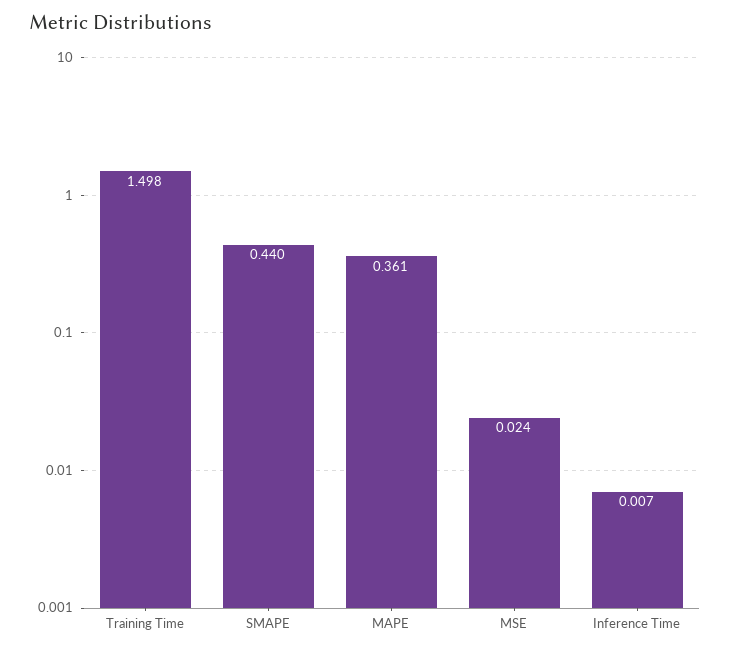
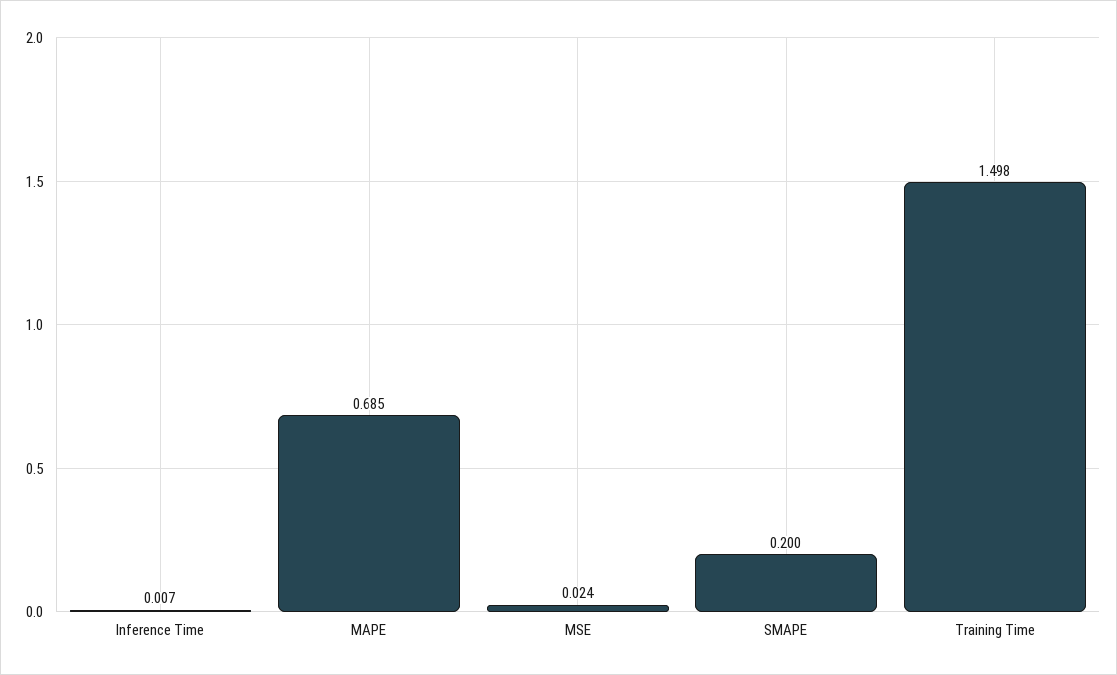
  {
    "Training Time": 1.498,
-   "SMAPE": 0.44,
+   "SMAPE": 0.2,
-   "MAPE": 0.361,
+   "MAPE": 0.685,
    "MSE": 0.024,
    "Inference Time": 0.007
  }

